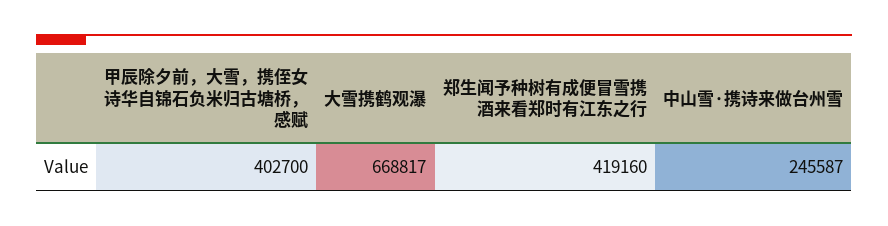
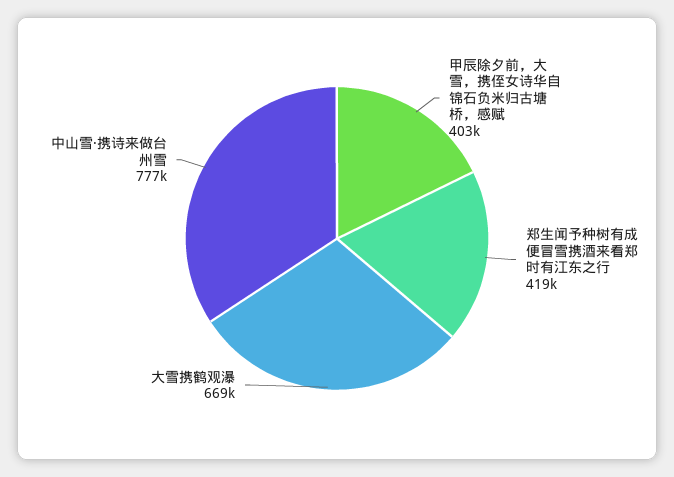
  {
    "甲辰除夕前，大雪，携侄女诗华自锦石负米归古塘桥，感赋": 402700,
    "大雪携鹤观瀑": 668817,
    "郑生闻予种树有成便冒雪携酒来看郑时有江东之行": 419160,
-   "中山雪·携诗来做台州雪": 245587
+   "中山雪·携诗来做台州雪": 777000
  }

